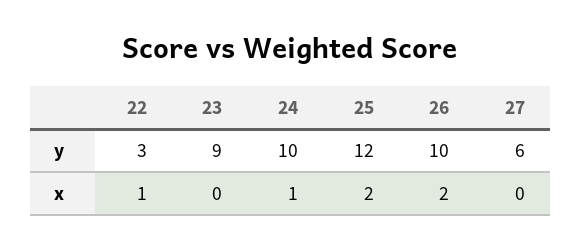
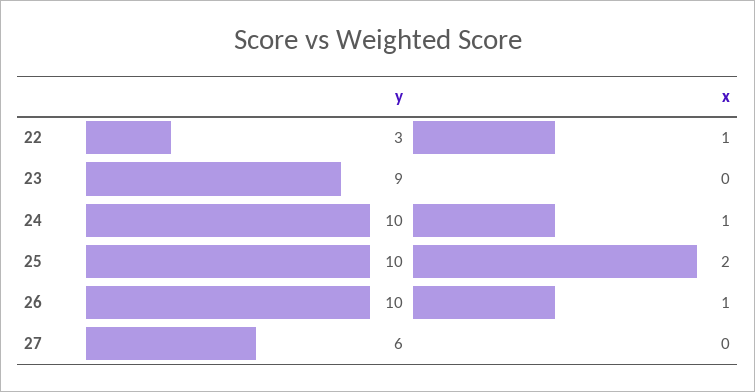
  {
    "22": {
      "y": 3,
      "x": 1
    },
    "23": {
      "y": 9,
      "x": 0
    },
    "24": {
      "y": 10,
      "x": 1
    },
    "25": {
-     "y": 12,
+     "y": 10,
      "x": 2
    },
    "26": {
      "y": 10,
-     "x": 2
+     "x": 1
    },
    "27": {
      "y": 6,
      "x": 0
    }
  }

